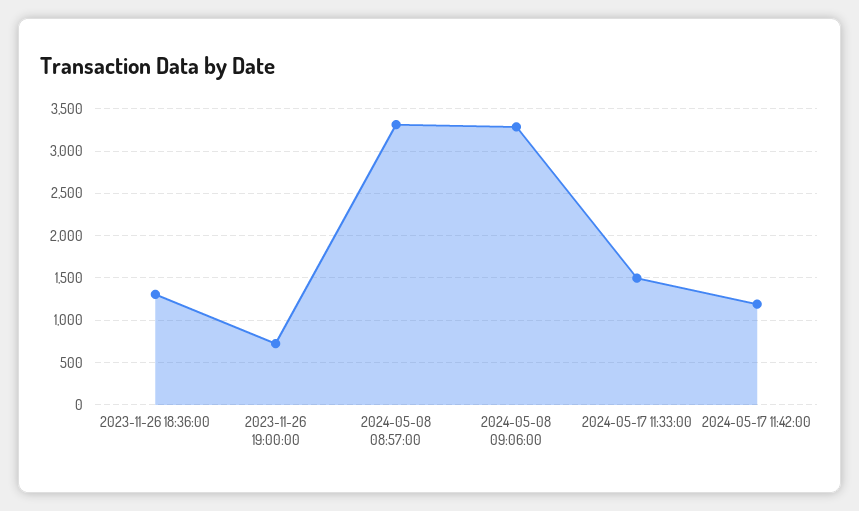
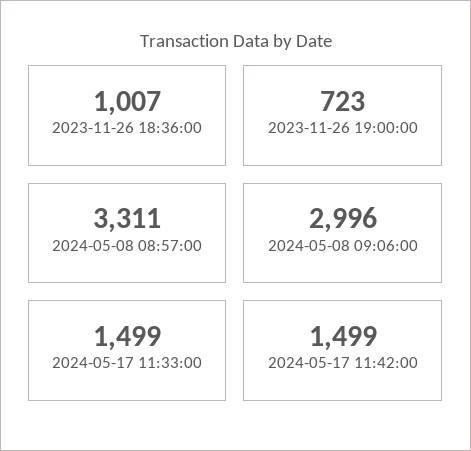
  {
-   "2023-11-26 18:36:00": 1300,
+   "2023-11-26 18:36:00": 1007,
    "2023-11-26 19:00:00": 723,
    "2024-05-08 08:57:00": 3311,
-   "2024-05-08 09:06:00": 3300,
+   "2024-05-08 09:06:00": 2996,
    "2024-05-17 11:33:00": 1499,
-   "2024-05-17 11:42:00": 1200
+   "2024-05-17 11:42:00": 1499
  }

